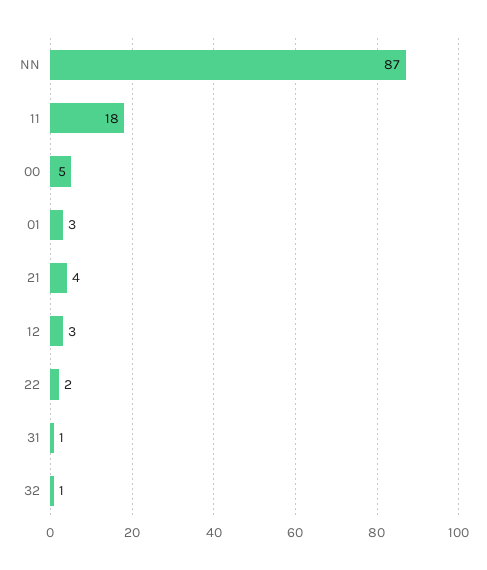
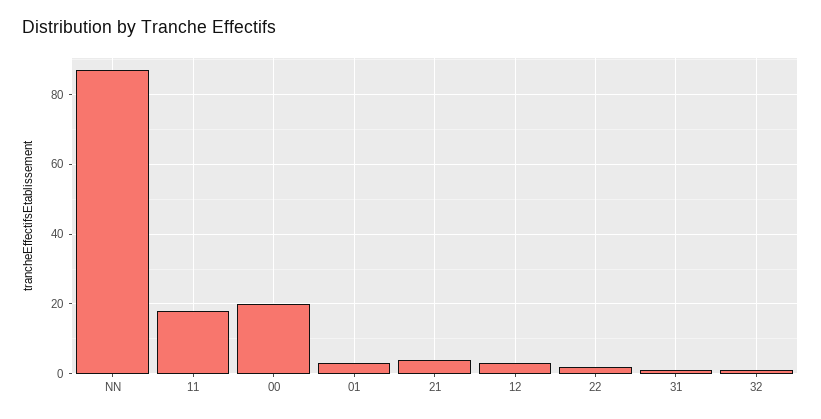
  {
    "NN": 87,
    "11": 18,
-   "00": 5,
+   "00": 20,
    "01": 3,
    "21": 4,
    "12": 3,
    "22": 2,
    "31": 1,
    "32": 1
  }

